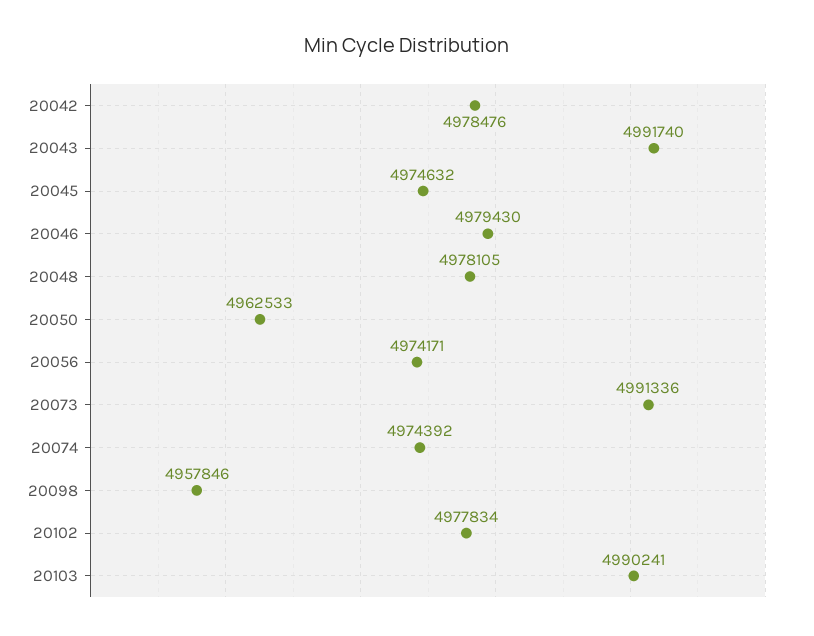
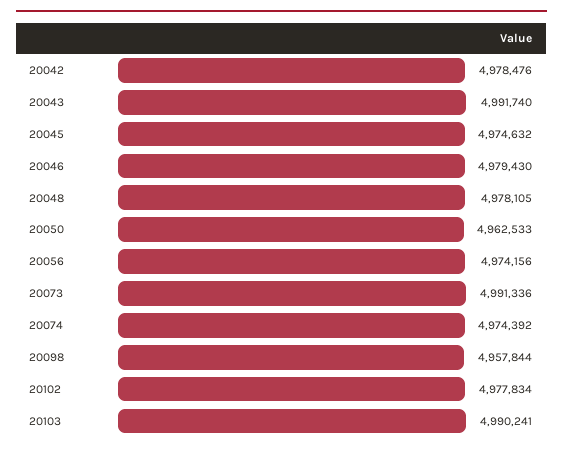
  {
    "20042": 4978476,
    "20043": 4991740,
    "20045": 4974632,
    "20046": 4979430,
    "20048": 4978105,
    "20050": 4962533,
-   "20056": 4974171,
+   "20056": 4974156,
    "20073": 4991336,
    "20074": 4974392,
-   "20098": 4957846,
+   "20098": 4957844,
    "20102": 4977834,
    "20103": 4990241
  }

